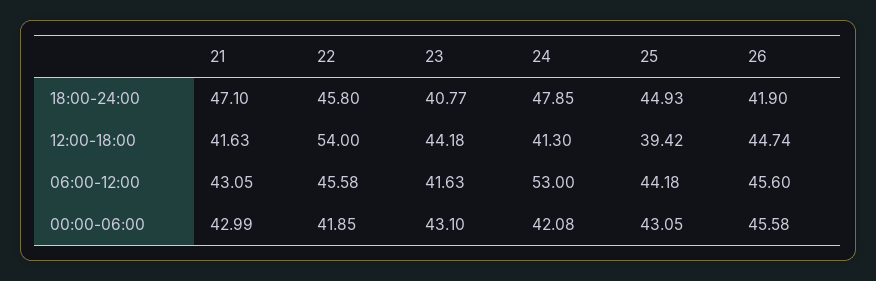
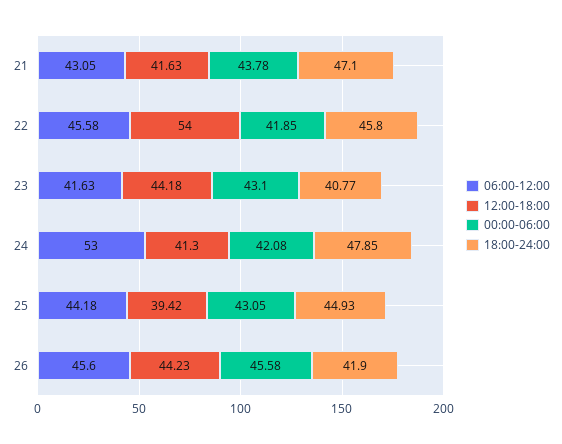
  {
    "18:00-24:00": {
      "21": 47.1,
      "22": 45.8,
      "23": 40.77,
      "24": 47.85,
      "25": 44.93,
      "26": 41.9
    },
    "12:00-18:00": {
      "21": 41.63,
      "22": 54,
      "23": 44.18,
      "24": 41.3,
      "25": 39.42,
-     "26": 44.74
+     "26": 44.23
    },
    "06:00-12:00": {
      "21": 43.05,
      "22": 45.58,
      "23": 41.63,
      "24": 53,
      "25": 44.18,
      "26": 45.6
    },
    "00:00-06:00": {
-     "21": 42.99,
+     "21": 43.78,
      "22": 41.85,
      "23": 43.1,
      "24": 42.08,
      "25": 43.05,
      "26": 45.58
    }
  }

